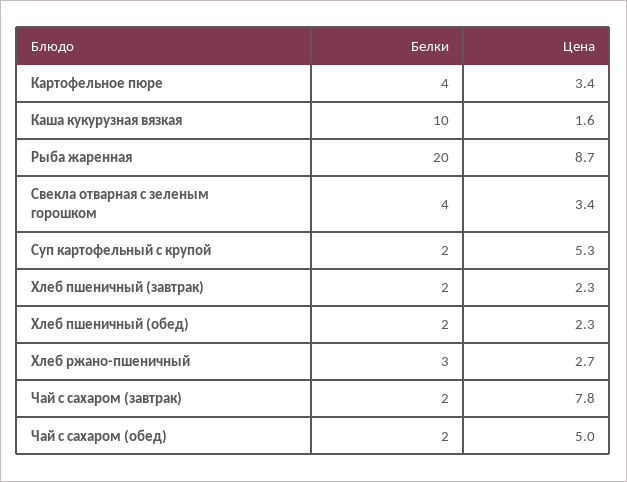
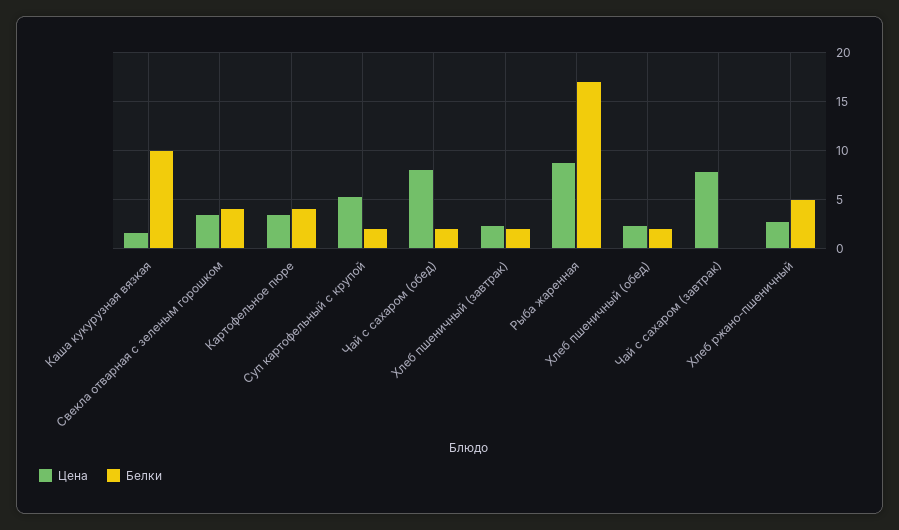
  {
    "Белки": {
      "Картофельное пюре": 4,
      "Каша кукурузная вязкая": 10,
-     "Рыба жаренная": 20,
+     "Рыба жаренная": 17,
      "Свекла отварная с зеленым горошком": 4,
      "Суп картофельный с крупой": 2,
      "Хлеб пшеничный (завтрак)": 2,
      "Хлеб пшеничный (обед)": 2,
-     "Хлеб ржано-пшеничный": 3,
+     "Хлеб ржано-пшеничный": 5,
-     "Чай с сахаром (завтрак)": 2,
+     "Чай с сахаром (завтрак)": 0,
      "Чай с сахаром (обед)": 2
    },
    "Цена": {
      "Картофельное пюре": 3.4,
      "Каша кукурузная вязкая": 1.6,
      "Рыба жаренная": 8.7,
      "Свекла отварная с зеленым горошком": 3.4,
      "Суп картофельный с крупой": 5.3,
      "Хлеб пшеничный (завтрак)": 2.3,
      "Хлеб пшеничный (обед)": 2.3,
      "Хлеб ржано-пшеничный": 2.7,
      "Чай с сахаром (завтрак)": 7.8,
-     "Чай с сахаром (обед)": 5
+     "Чай с сахаром (обед)": 8
    }
  }

